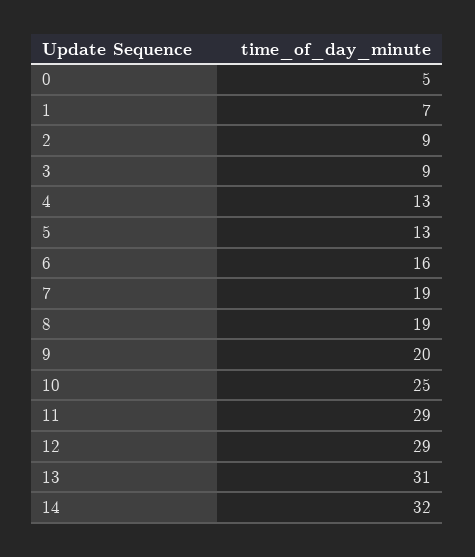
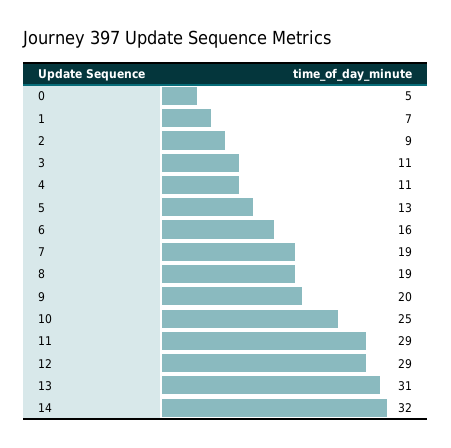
  {
    "0": 5,
    "1": 7,
    "2": 9,
-   "3": 9,
+   "3": 11,
-   "4": 13,
+   "4": 11,
    "5": 13,
    "6": 16,
    "7": 19,
    "8": 19,
    "9": 20,
    "10": 25,
    "11": 29,
    "12": 29,
    "13": 31,
    "14": 32
  }

